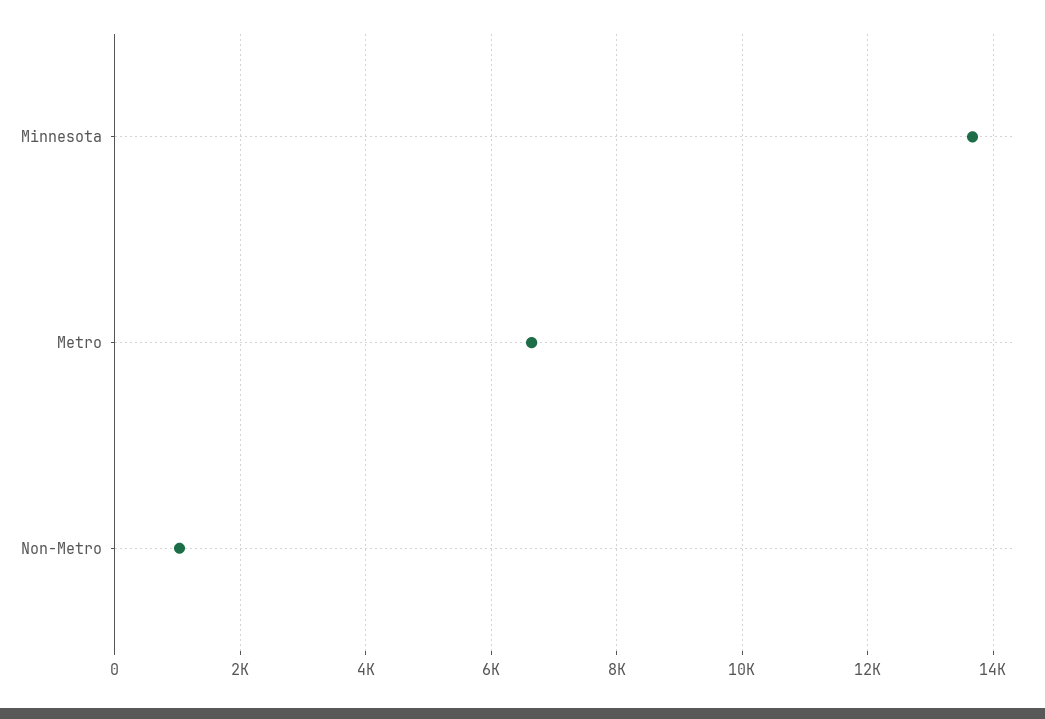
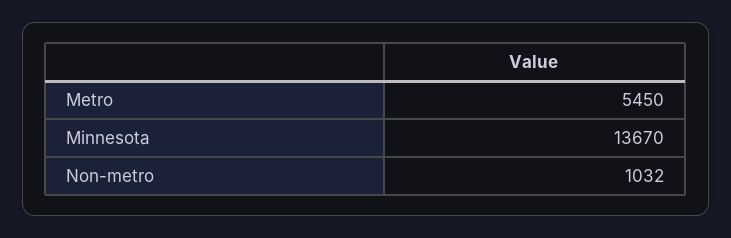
  {
    "Minnesota": 13670,
-   "Metro": 6600,
+   "Metro": 5450,
    "Non-Metro": 1032
  }

